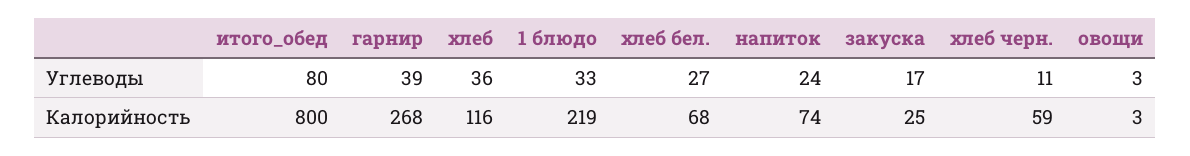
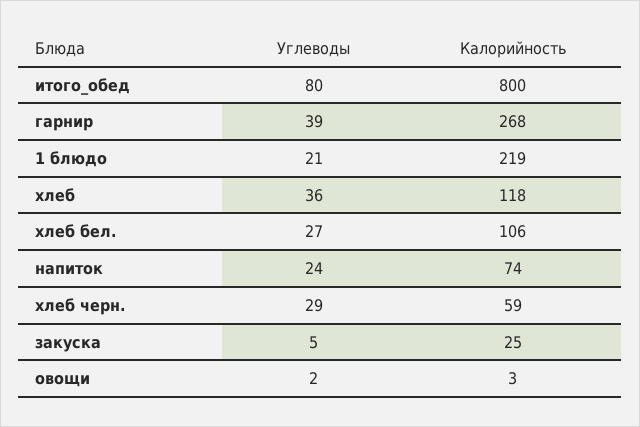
  {
    "итого_обед": {
      "Углеводы": 80,
      "Калорийность": 800
    },
    "гарнир": {
      "Углеводы": 39,
      "Калорийность": 268
    },
    "хлеб": {
      "Углеводы": 36,
-     "Калорийность": 116
+     "Калорийность": 118
    },
    "1 блюдо": {
-     "Углеводы": 33,
+     "Углеводы": 21,
      "Калорийность": 219
    },
    "хлеб бел.": {
      "Углеводы": 27,
-     "Калорийность": 68
+     "Калорийность": 106
    },
    "напиток": {
      "Углеводы": 24,
      "Калорийность": 74
    },
    "закуска": {
-     "Углеводы": 17,
+     "Углеводы": 5,
      "Калорийность": 25
    },
    "хлеб черн.": {
-     "Углеводы": 11,
+     "Углеводы": 29,
      "Калорийность": 59
    },
    "овощи": {
-     "Углеводы": 3,
+     "Углеводы": 2,
      "Калорийность": 3
    }
  }

